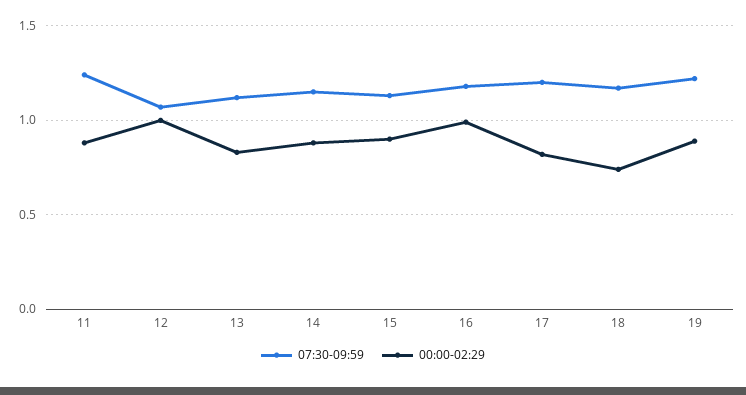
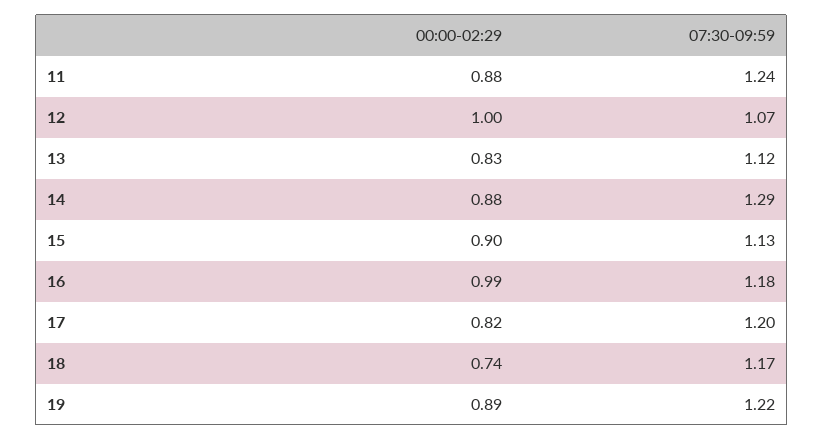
  {
    "07:30-09:59": {
      "11": 1.24,
      "12": 1.07,
      "13": 1.12,
-     "14": 1.15,
+     "14": 1.29,
      "15": 1.13,
      "16": 1.18,
      "17": 1.2,
      "18": 1.17,
      "19": 1.22
    },
    "00:00-02:29": {
      "11": 0.88,
      "12": 1,
      "13": 0.83,
      "14": 0.88,
      "15": 0.9,
      "16": 0.99,
      "17": 0.82,
      "18": 0.74,
      "19": 0.89
    }
  }

